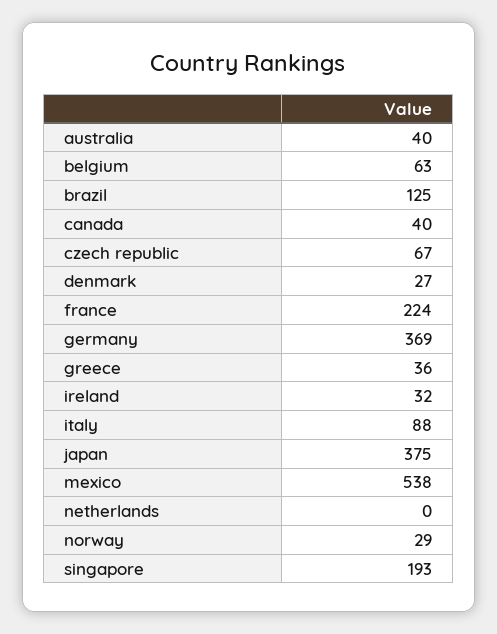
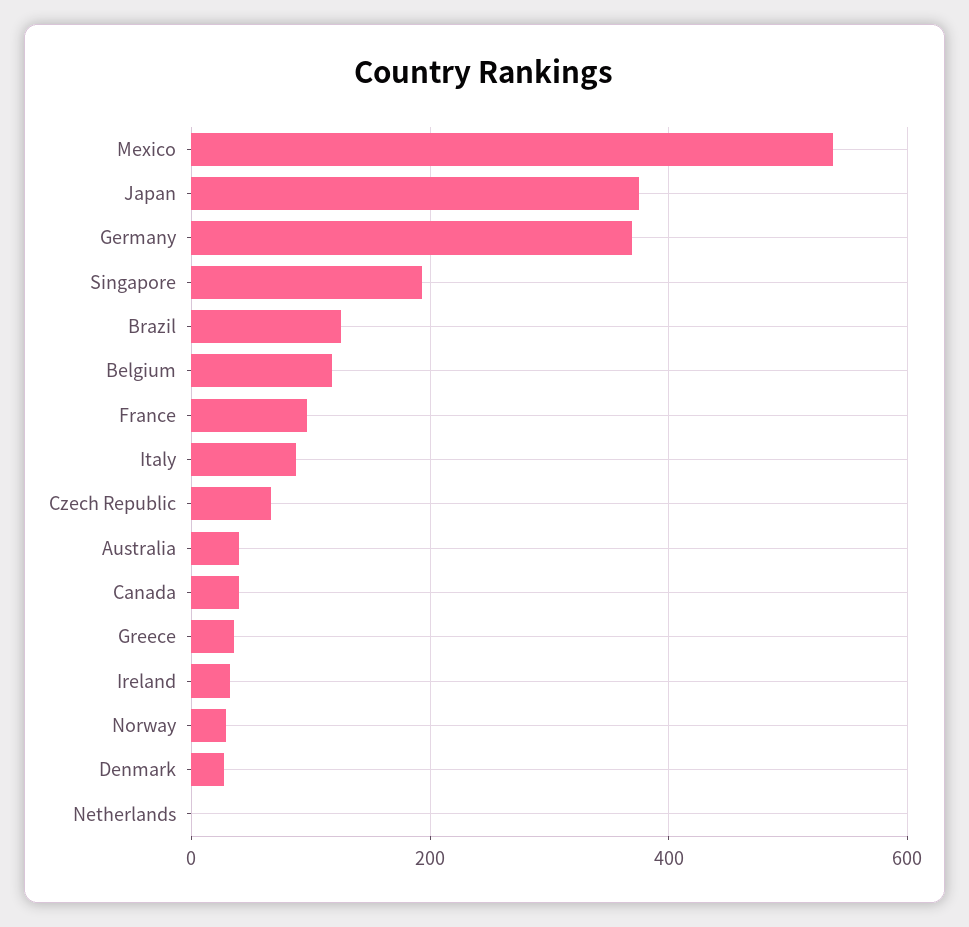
  {
    "australia": 40,
-   "belgium": 63,
+   "belgium": 120,
    "brazil": 125,
    "canada": 40,
    "czech republic": 67,
    "denmark": 27,
-   "france": 224,
+   "france": 100,
    "germany": 369,
    "greece": 36,
    "ireland": 32,
    "italy": 88,
    "japan": 375,
    "mexico": 538,
    "netherlands": 0,
    "norway": 29,
    "singapore": 193
  }

